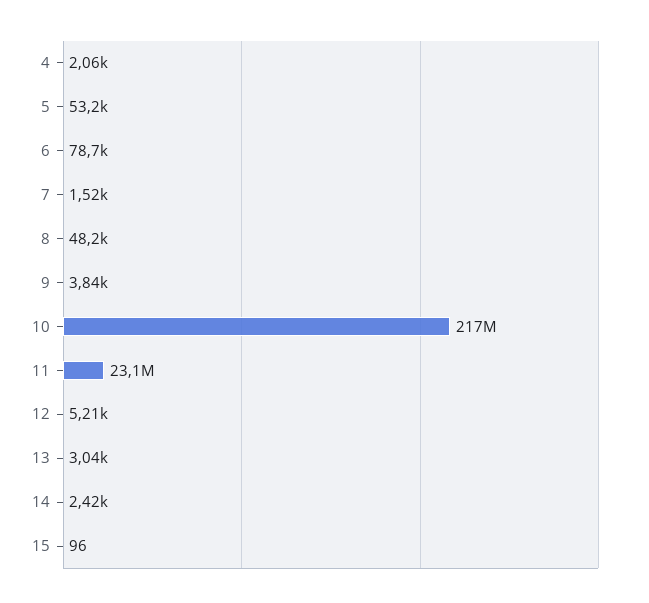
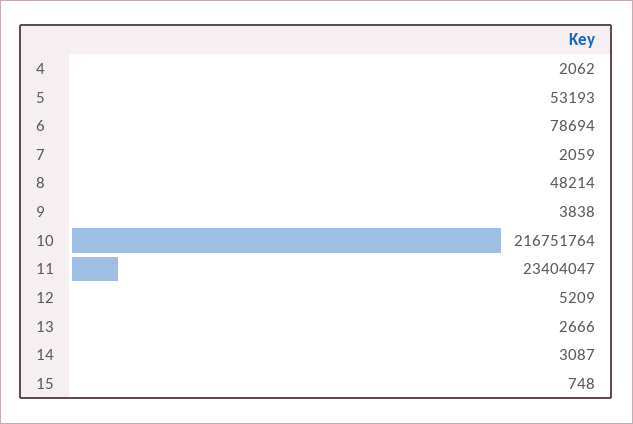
  {
    "4": 2062,
    "5": 53193,
    "6": 78694,
-   "7": 1520,
+   "7": 2059,
    "8": 48214,
    "9": 3838,
    "10": 216751764,
-   "11": 23100000,
+   "11": 23404047,
    "12": 5209,
-   "13": 3040,
+   "13": 2666,
-   "14": 2420,
+   "14": 3087,
-   "15": 96
+   "15": 748
  }

